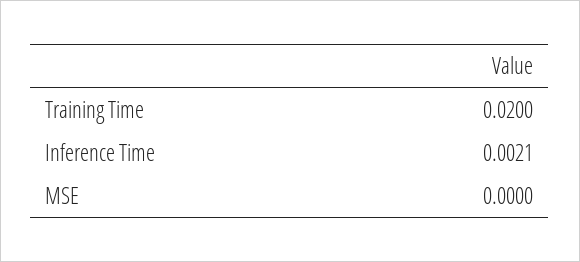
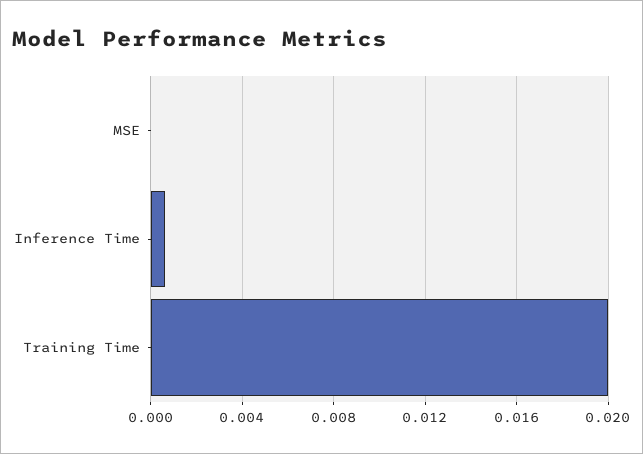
  {
    "Training Time": 0.02,
-   "Inference Time": 0.0021,
+   "Inference Time": 0.0005,
    "MSE": 0
  }

